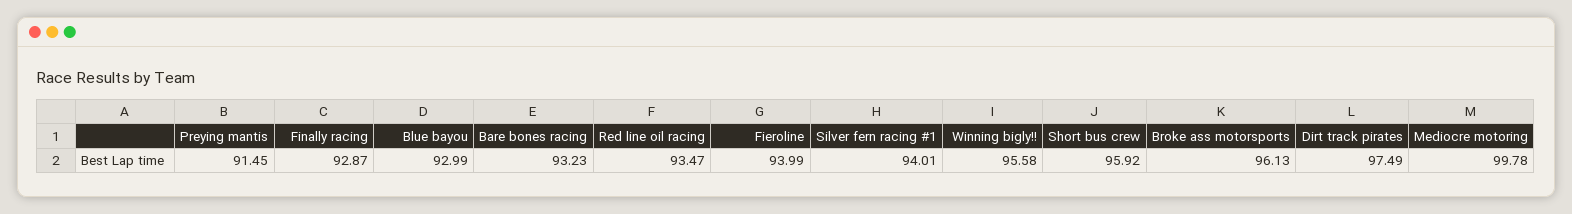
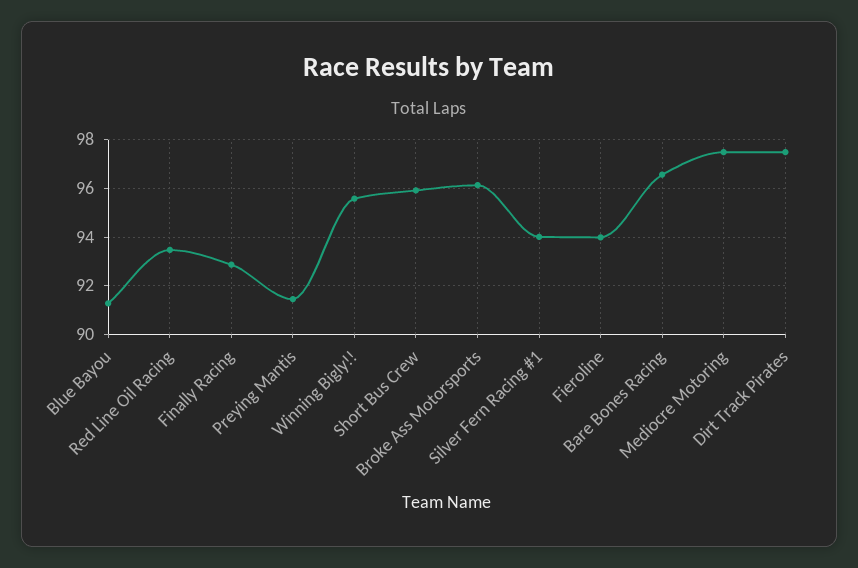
  {
    "Preying mantis": 91.45,
    "Finally racing": 92.87,
-   "Blue bayou": 92.99,
+   "Blue bayou": 91.25,
-   "Bare bones racing": 93.23,
+   "Bare bones racing": 96.5,
    "Red line oil racing": 93.47,
    "Fieroline": 93.99,
    "Silver fern racing #1": 94.01,
    "Winning bigly!!": 95.58,
    "Short bus crew": 95.92,
    "Broke ass motorsports": 96.13,
    "Dirt track pirates": 97.49,
-   "Mediocre motoring": 99.78
+   "Mediocre motoring": 97.5
  }

